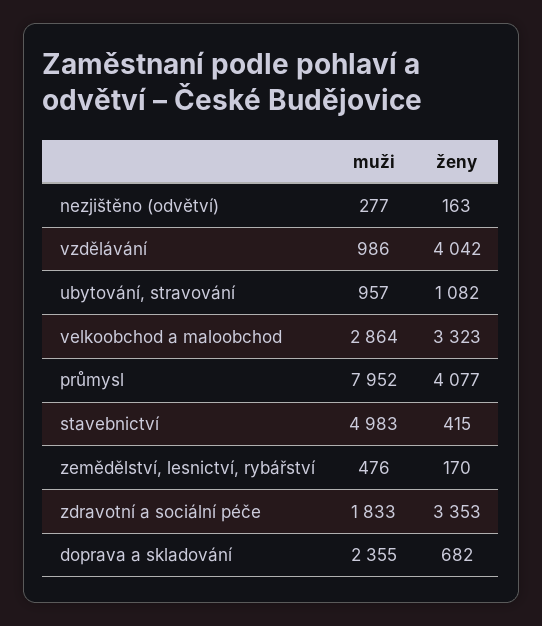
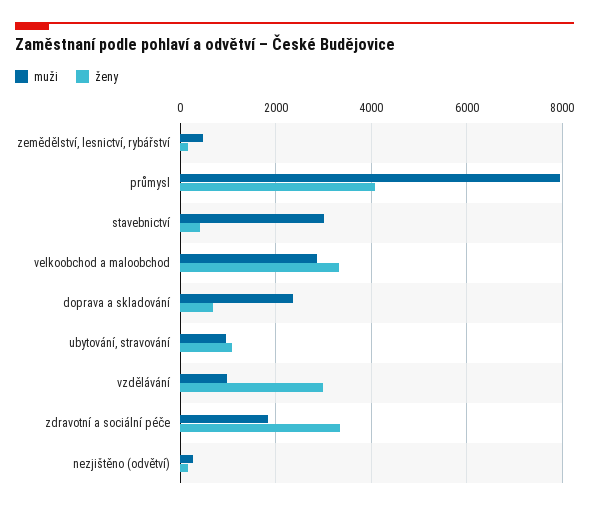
  {
    "muži": {
      "nezjištěno (odvětví)": 277,
      "vzdělávání": 986,
      "ubytování, stravování": 957,
      "velkoobchod a maloobchod": 2864,
      "průmysl": 7952,
-     "stavebnictví": 4983,
+     "stavebnictví": 3000,
      "zemědělství, lesnictví, rybářství": 476,
      "zdravotní a sociální péče": 1833,
      "doprava a skladování": 2355
    },
    "ženy": {
      "nezjištěno (odvětví)": 163,
-     "vzdělávání": 4042,
+     "vzdělávání": 3000,
      "ubytování, stravování": 1082,
      "velkoobchod a maloobchod": 3323,
      "průmysl": 4077,
      "stavebnictví": 415,
      "zemědělství, lesnictví, rybářství": 170,
      "zdravotní a sociální péče": 3353,
      "doprava a skladování": 682
    }
  }

